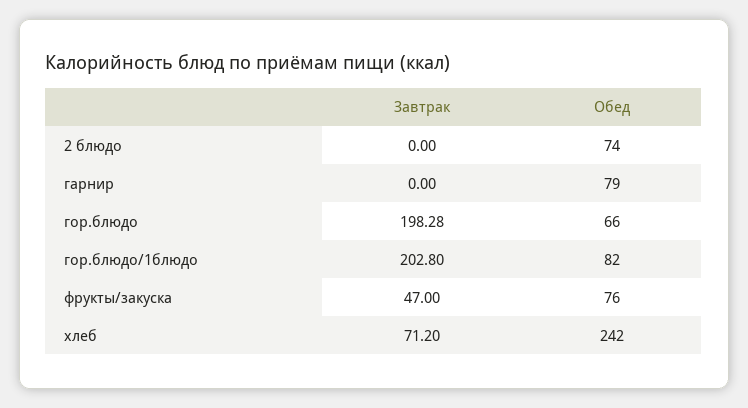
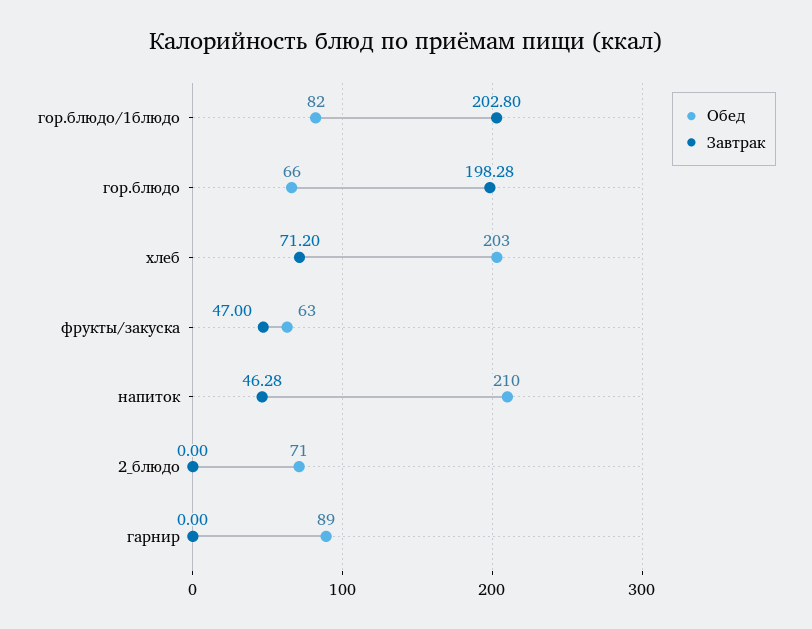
  {
    "Завтрак": {
      "2 блюдо": 0,
      "гарнир": 0,
      "гор.блюдо": 198.28,
      "гор.блюдо/1блюдо": 202.8,
      "фрукты/закуска": 47,
-     "хлеб": 71.2
+     "хлеб": 71.2,
+     "напиток": 46.28
    },
    "Обед": {
-     "2 блюдо": 74,
+     "2 блюдо": 71,
-     "гарнир": 79,
+     "гарнир": 89,
      "гор.блюдо": 66,
      "гор.блюдо/1блюдо": 82,
-     "фрукты/закуска": 76,
+     "фрукты/закуска": 63,
-     "хлеб": 242
+     "хлеб": 203,
+     "напиток": 210
    }
  }

